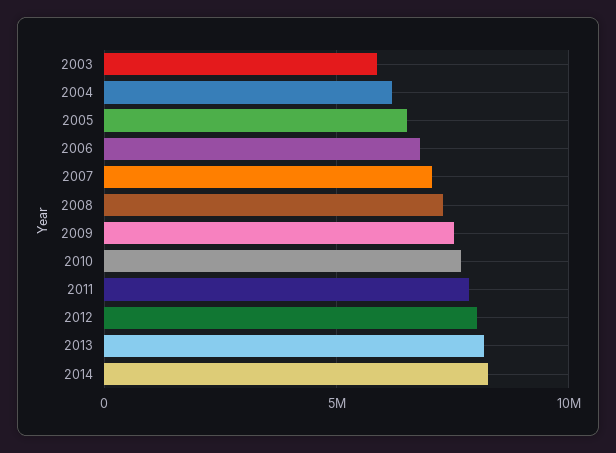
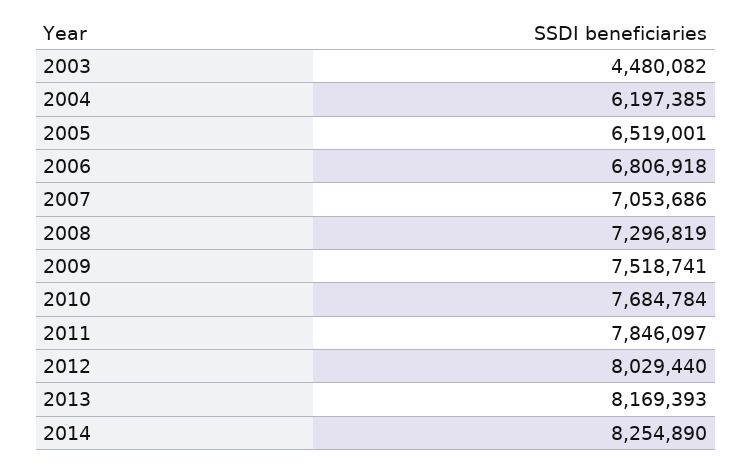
  {
-   "2003": 6000000,
+   "2003": 4480082,
    "2004": 6197385,
    "2005": 6519001,
    "2006": 6806918,
    "2007": 7053686,
    "2008": 7296819,
    "2009": 7518741,
    "2010": 7684784,
    "2011": 7846097,
    "2012": 8029440,
    "2013": 8169393,
    "2014": 8254890
  }

